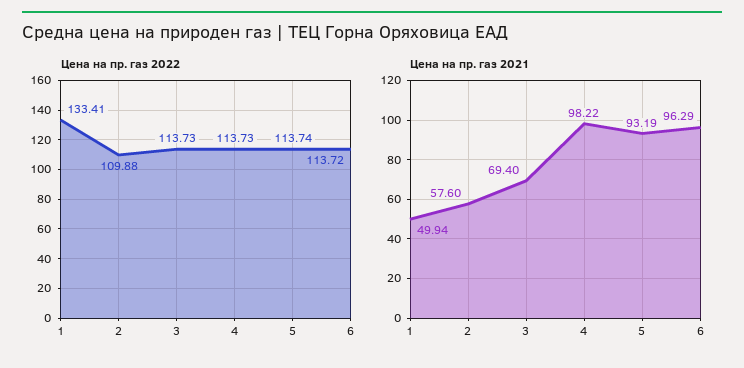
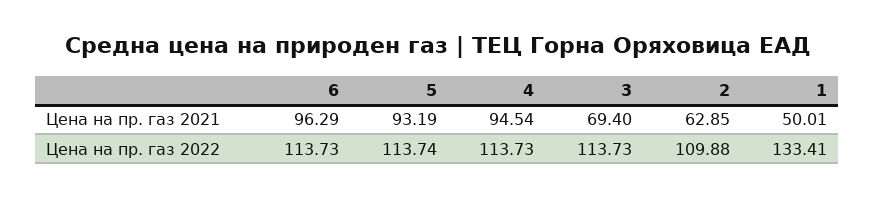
  {
    "Цена на пр. газ 2022": {
      "1": 133.41,
      "2": 109.88,
      "3": 113.73,
      "4": 113.73,
      "5": 113.74,
-     "6": 113.72
+     "6": 113.73
    },
    "Цена на пр. газ 2021": {
-     "1": 49.94,
+     "1": 50.01,
-     "2": 57.6,
+     "2": 62.85,
      "3": 69.4,
-     "4": 98.22,
+     "4": 94.54,
      "5": 93.19,
      "6": 96.29
    }
  }

